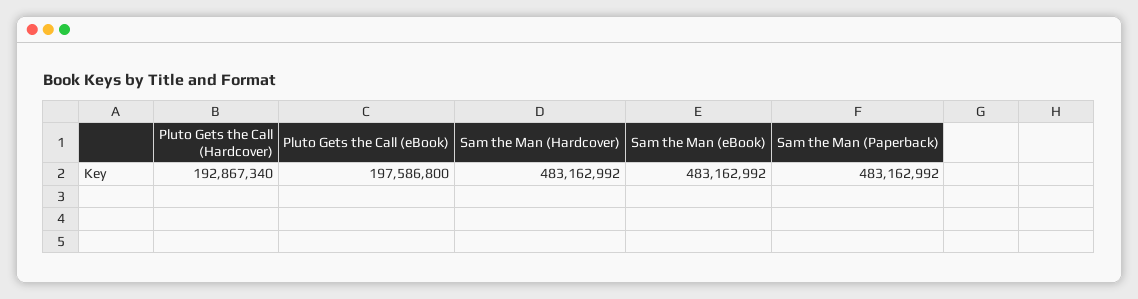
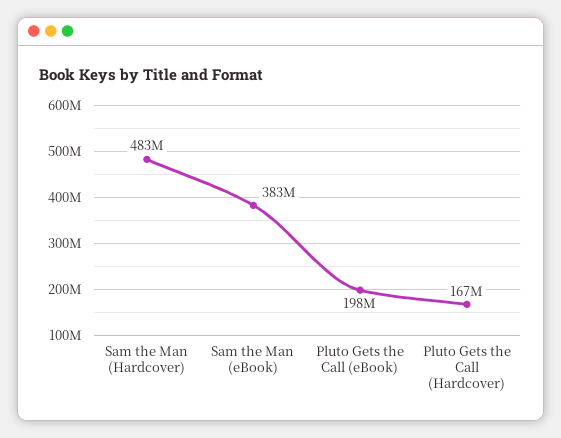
  {
-   "Pluto Gets the Call (Hardcover)": 192867340,
+   "Pluto Gets the Call (Hardcover)": 167000000,
    "Pluto Gets the Call (eBook)": 197586800,
    "Sam the Man (Hardcover)": 483162992,
-   "Sam the Man (eBook)": 483162992,
+   "Sam the Man (eBook)": 383000000
-   "Sam the Man (Paperback)": 483162992
  }

